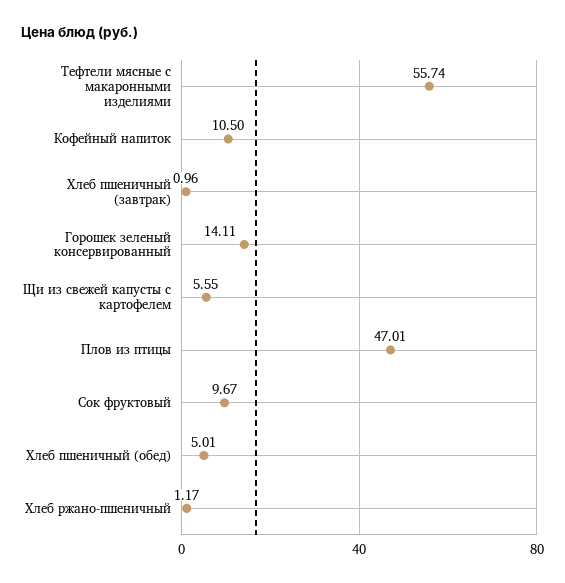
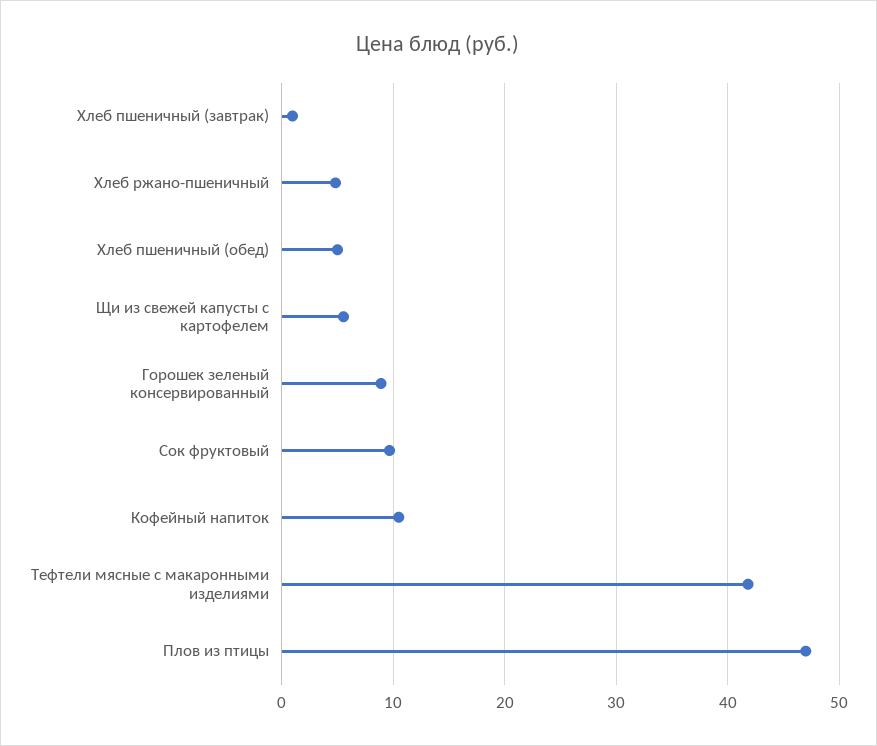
  {
-   "Тефтели мясные с макаронными изделиями": 55.74,
+   "Тефтели мясные с макаронными изделиями": 42,
    "Кофейный напиток": 10.5,
    "Хлеб пшеничный (завтрак)": 0.96,
-   "Горошек зеленый консервированный": 14.11,
+   "Горошек зеленый консервированный": 9,
    "Щи из свежей капусты с картофелем": 5.55,
    "Плов из птицы": 47.01,
    "Сок фруктовый": 9.67,
    "Хлеб пшеничный (обед)": 5.01,
-   "Хлеб ржано-пшеничный": 1.17
+   "Хлеб ржано-пшеничный": 5
  }

